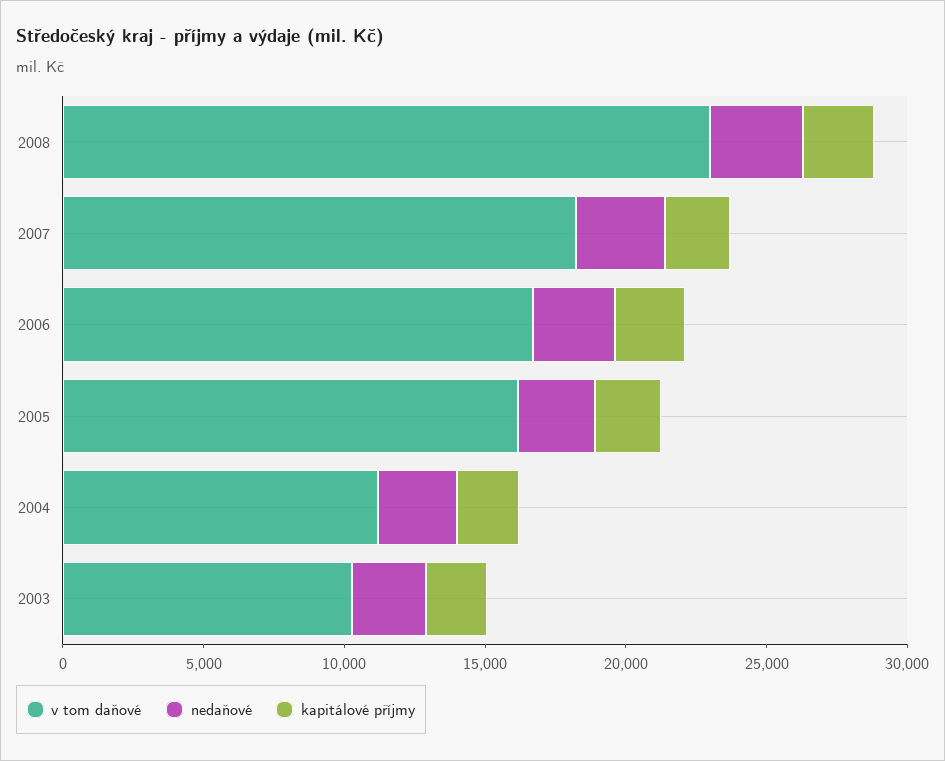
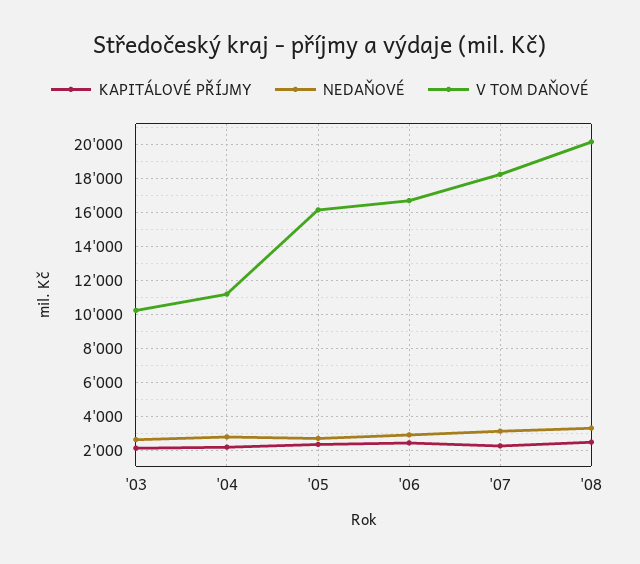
  {
    "v tom daňové": {
-     "2008": 23000,
+     "2008": 20000,
      "2007": 18000,
      "2006": 16500,
      "2005": 16000,
      "2004": 11000,
      "2003": 10500
    },
    "nedaňové": {
      "2008": 3500,
      "2007": 3000,
      "2006": 3000,
      "2005": 2500,
      "2004": 3000,
      "2003": 2500
    },
    "kapitálové příjmy": {
      "2008": 2500,
      "2007": 2500,
      "2006": 2500,
      "2005": 2500,
      "2004": 2000,
      "2003": 2000
    }
  }

